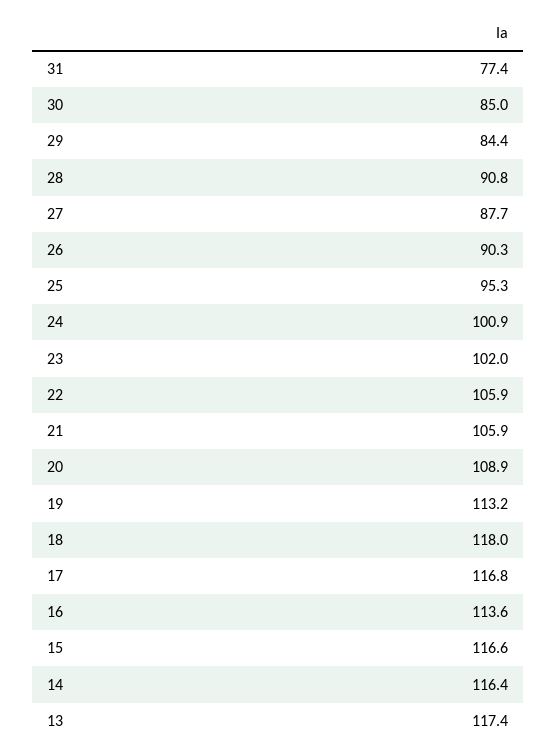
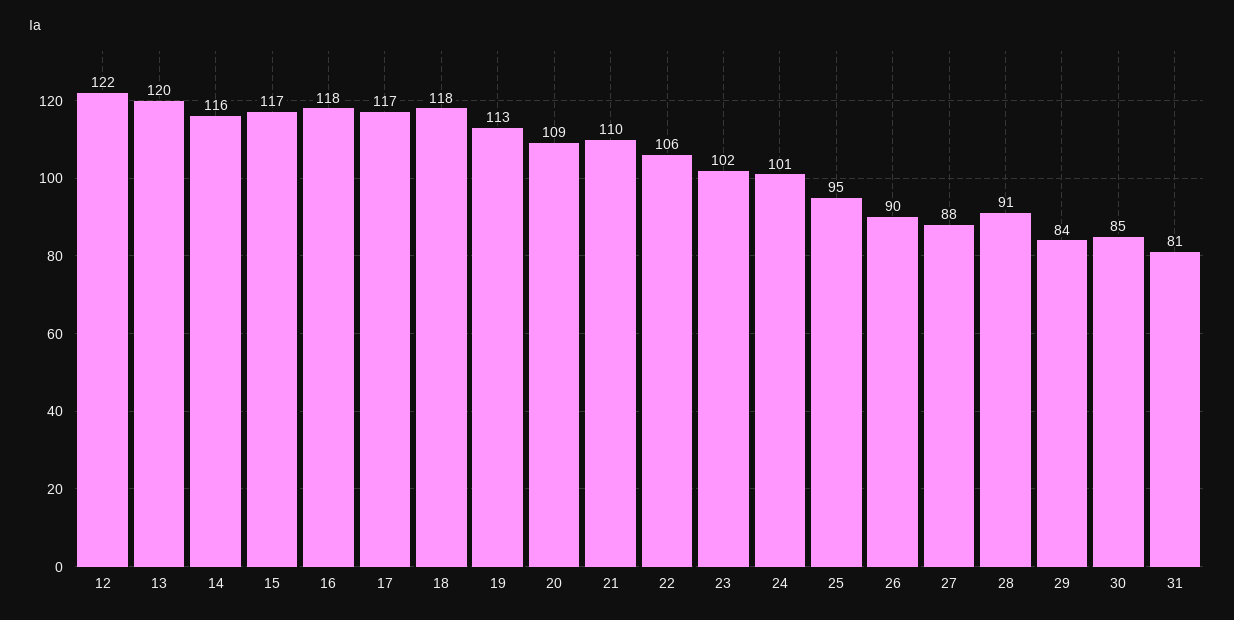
  {
-   "31": 77.4,
+   "31": 81,
    "30": 85,
    "29": 84.4,
    "28": 90.8,
    "27": 87.7,
    "26": 90.3,
    "25": 95.3,
    "24": 100.9,
    "23": 102,
    "22": 105.9,
-   "21": 105.9,
+   "21": 110,
    "20": 108.9,
    "19": 113.2,
    "18": 118,
    "17": 116.8,
-   "16": 113.6,
+   "16": 118,
    "15": 116.6,
    "14": 116.4,
-   "13": 117.4
+   "13": 120,
+   "12": 122
  }

